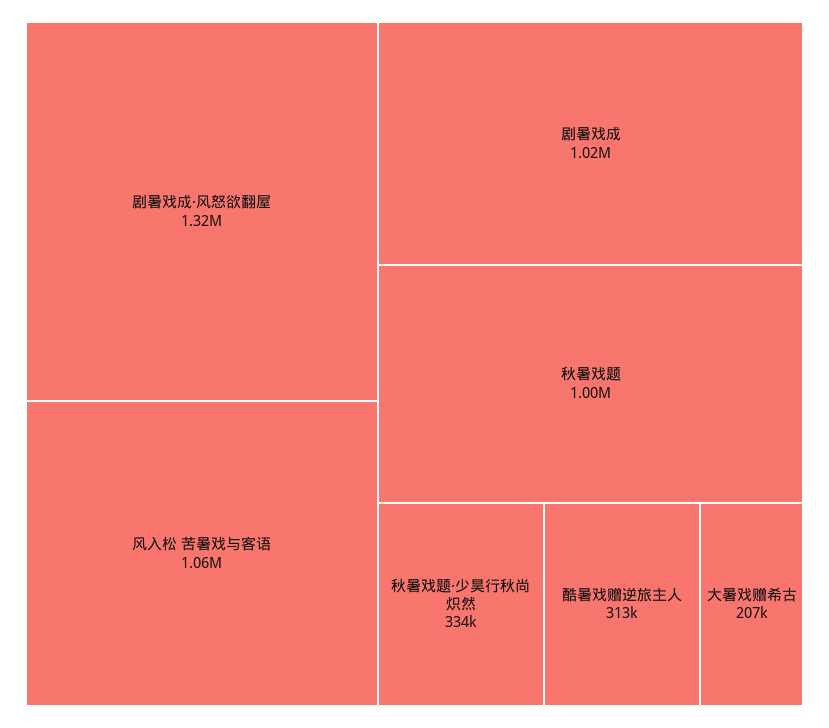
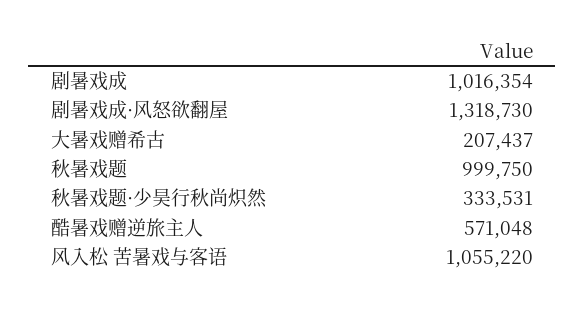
  {
    "剧暑戏成·风怒欲翻屋": 1318730,
    "风入松 苦暑戏与客语": 1055220,
    "剧暑戏成": 1016354,
    "秋暑戏题": 999750,
    "秋暑戏题·少昊行秋尚炽然": 333531,
-   "酷暑戏赠逆旅主人": 313000,
+   "酷暑戏赠逆旅主人": 571048,
    "大暑戏赠希古": 207437
  }

